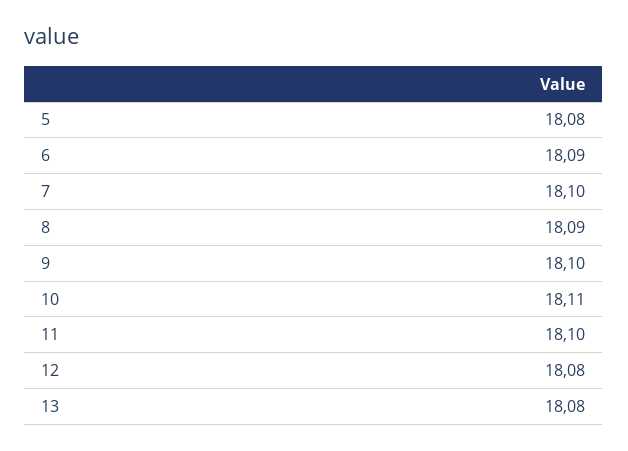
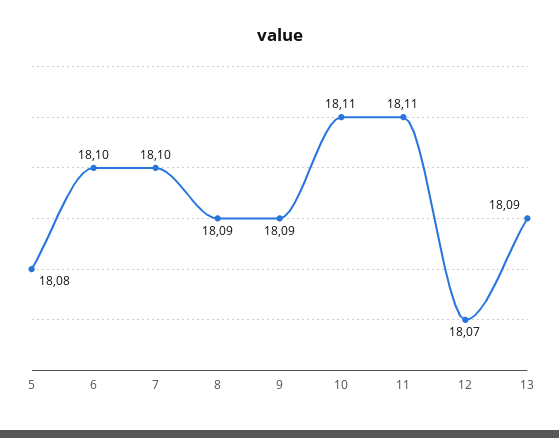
  {
    "5": 18.08,
-   "6": 18.09,
+   "6": 18.1,
    "7": 18.1,
    "8": 18.09,
-   "9": 18.1,
+   "9": 18.09,
    "10": 18.11,
-   "11": 18.1,
+   "11": 18.11,
-   "12": 18.08,
+   "12": 18.07,
-   "13": 18.08
+   "13": 18.09
  }

